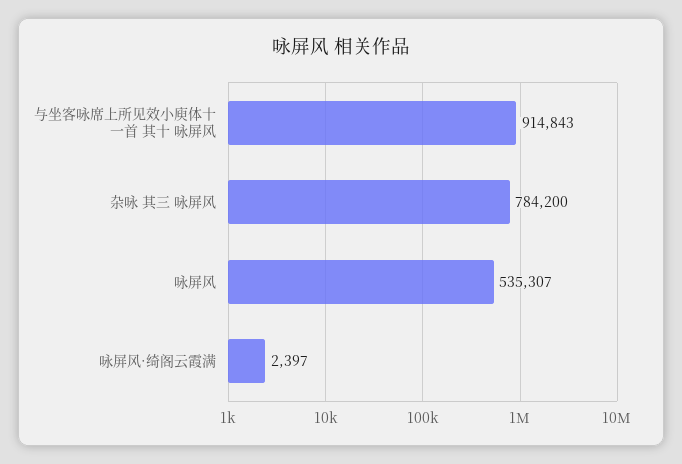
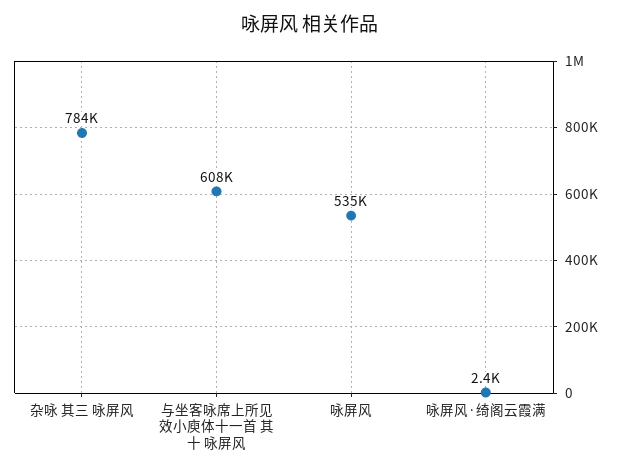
  {
-   "与坐客咏席上所见效小庾体十一首 其十 咏屏风": 914843,
+   "与坐客咏席上所见效小庾体十一首 其十 咏屏风": 608000,
    "杂咏 其三 咏屏风": 784200,
    "咏屏风": 535307,
    "咏屏风·绮阁云霞满": 2397
  }

